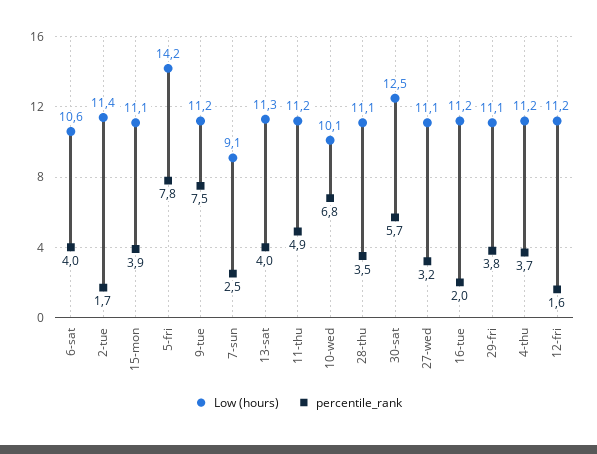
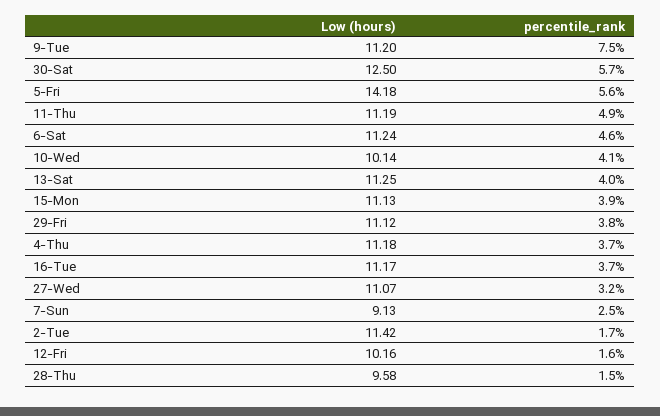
  {
    "Low (hours)": {
-     "6-sat": 10.6,
+     "6-sat": 11.24,
      "2-tue": 11.42,
      "15-mon": 11.13,
      "5-fri": 14.18,
      "9-tue": 11.2,
      "7-sun": 9.13,
      "13-sat": 11.25,
      "11-thu": 11.19,
      "10-wed": 10.14,
-     "28-thu": 11.1,
+     "28-thu": 9.58,
      "30-sat": 12.5,
      "27-wed": 11.07,
      "16-tue": 11.17,
      "29-fri": 11.12,
      "4-thu": 11.18,
-     "12-fri": 11.2
+     "12-fri": 10.16
    },
    "percentile_rank": {
-     "6-sat": 4,
+     "6-sat": 4.6,
      "2-tue": 1.7,
      "15-mon": 3.9,
-     "5-fri": 7.8,
+     "5-fri": 5.6,
      "9-tue": 7.5,
      "7-sun": 2.5,
      "13-sat": 4,
      "11-thu": 4.9,
-     "10-wed": 6.8,
+     "10-wed": 4.1,
-     "28-thu": 3.5,
+     "28-thu": 1.5,
      "30-sat": 5.7,
      "27-wed": 3.2,
-     "16-tue": 2,
+     "16-tue": 3.7,
      "29-fri": 3.8,
      "4-thu": 3.7,
      "12-fri": 1.6
    }
  }

